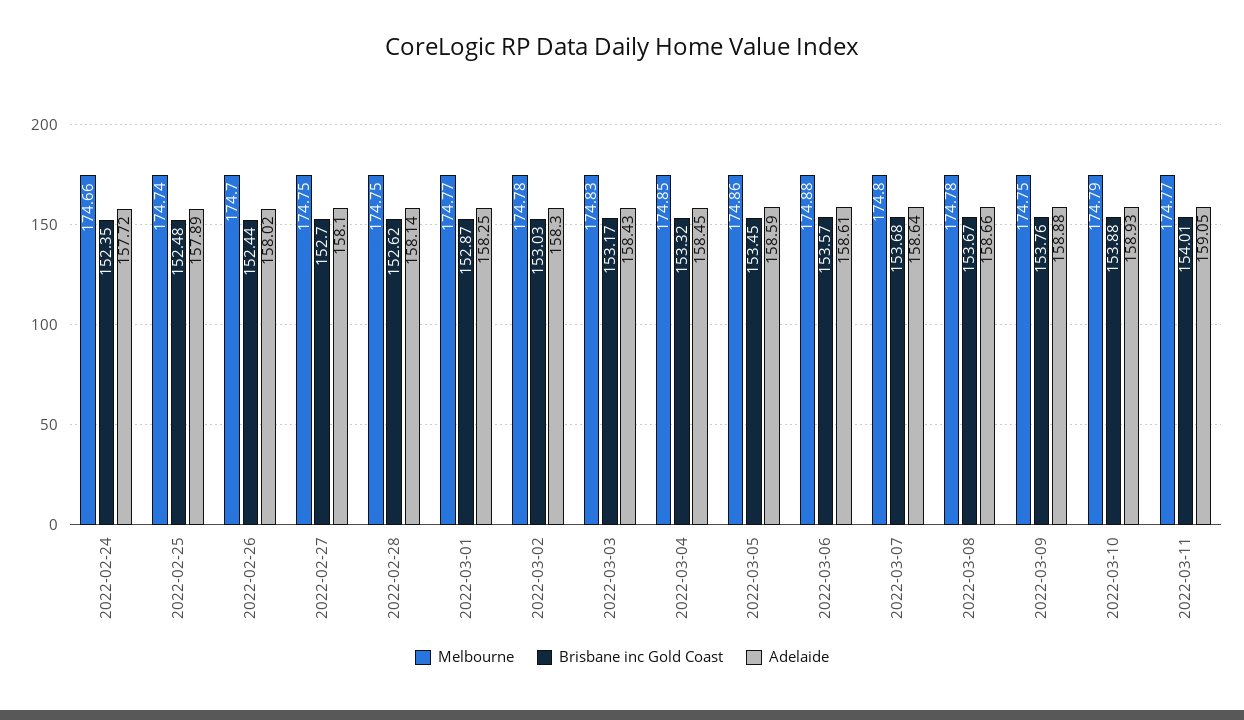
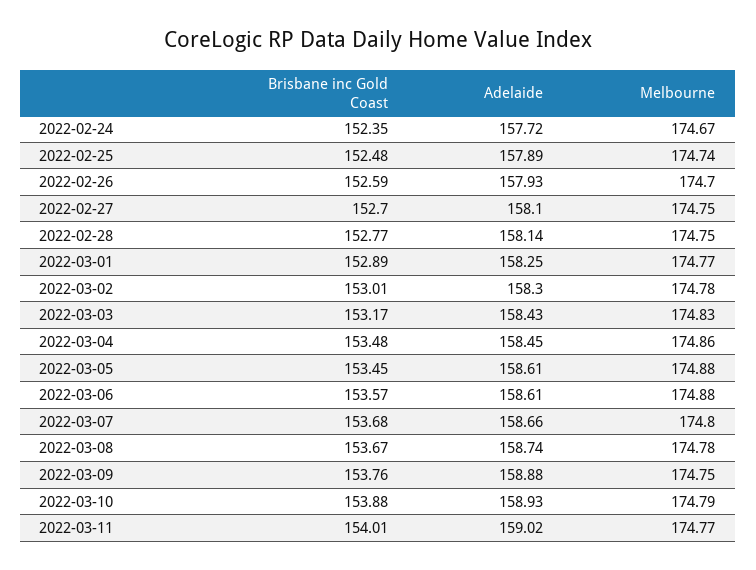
  {
    "Melbourne": {
-     "2022-02-24": 174.66,
+     "2022-02-24": 174.67,
      "2022-02-25": 174.74,
      "2022-02-26": 174.7,
      "2022-02-27": 174.75,
      "2022-02-28": 174.75,
      "2022-03-01": 174.77,
      "2022-03-02": 174.78,
      "2022-03-03": 174.83,
-     "2022-03-04": 174.85,
+     "2022-03-04": 174.86,
-     "2022-03-05": 174.86,
+     "2022-03-05": 174.88,
      "2022-03-06": 174.88,
      "2022-03-07": 174.8,
      "2022-03-08": 174.78,
      "2022-03-09": 174.75,
      "2022-03-10": 174.79,
      "2022-03-11": 174.77
    },
    "Brisbane inc Gold Coast": {
      "2022-02-24": 152.35,
      "2022-02-25": 152.48,
-     "2022-02-26": 152.44,
+     "2022-02-26": 152.59,
      "2022-02-27": 152.7,
-     "2022-02-28": 152.62,
+     "2022-02-28": 152.77,
-     "2022-03-01": 152.87,
+     "2022-03-01": 152.89,
-     "2022-03-02": 153.03,
+     "2022-03-02": 153.01,
      "2022-03-03": 153.17,
-     "2022-03-04": 153.32,
+     "2022-03-04": 153.48,
      "2022-03-05": 153.45,
      "2022-03-06": 153.57,
      "2022-03-07": 153.68,
      "2022-03-08": 153.67,
      "2022-03-09": 153.76,
      "2022-03-10": 153.88,
      "2022-03-11": 154.01
    },
    "Adelaide": {
      "2022-02-24": 157.72,
      "2022-02-25": 157.89,
-     "2022-02-26": 158.02,
+     "2022-02-26": 157.93,
      "2022-02-27": 158.1,
      "2022-02-28": 158.14,
      "2022-03-01": 158.25,
      "2022-03-02": 158.3,
      "2022-03-03": 158.43,
      "2022-03-04": 158.45,
-     "2022-03-05": 158.59,
+     "2022-03-05": 158.61,
      "2022-03-06": 158.61,
-     "2022-03-07": 158.64,
+     "2022-03-07": 158.66,
-     "2022-03-08": 158.66,
+     "2022-03-08": 158.74,
      "2022-03-09": 158.88,
      "2022-03-10": 158.93,
-     "2022-03-11": 159.05
+     "2022-03-11": 159.02
    }
  }

